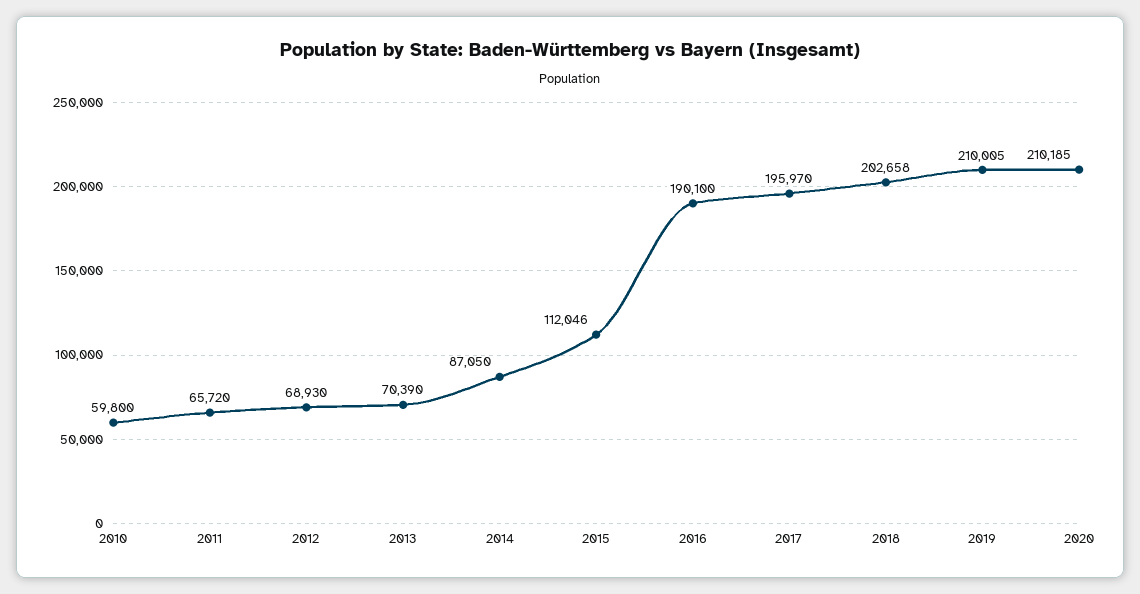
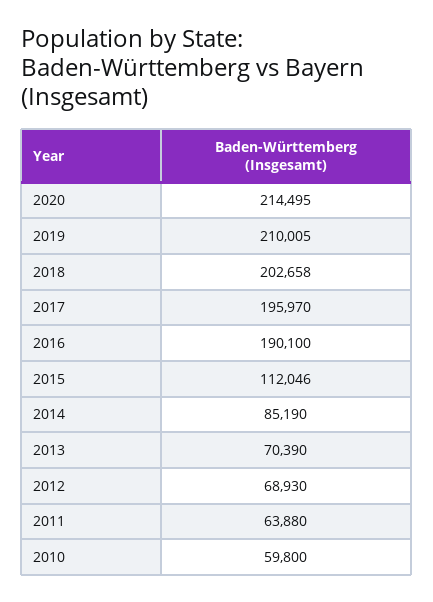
  {
    "2010": 59800,
-   "2011": 65720,
+   "2011": 63880,
    "2012": 68930,
    "2013": 70390,
-   "2014": 87050,
+   "2014": 85190,
    "2015": 112046,
    "2016": 190100,
    "2017": 195970,
    "2018": 202658,
    "2019": 210005,
-   "2020": 210185
+   "2020": 214495
  }

